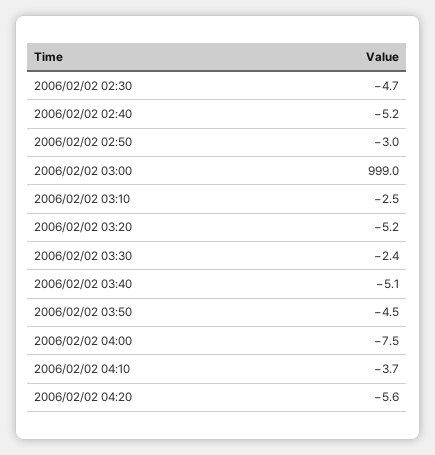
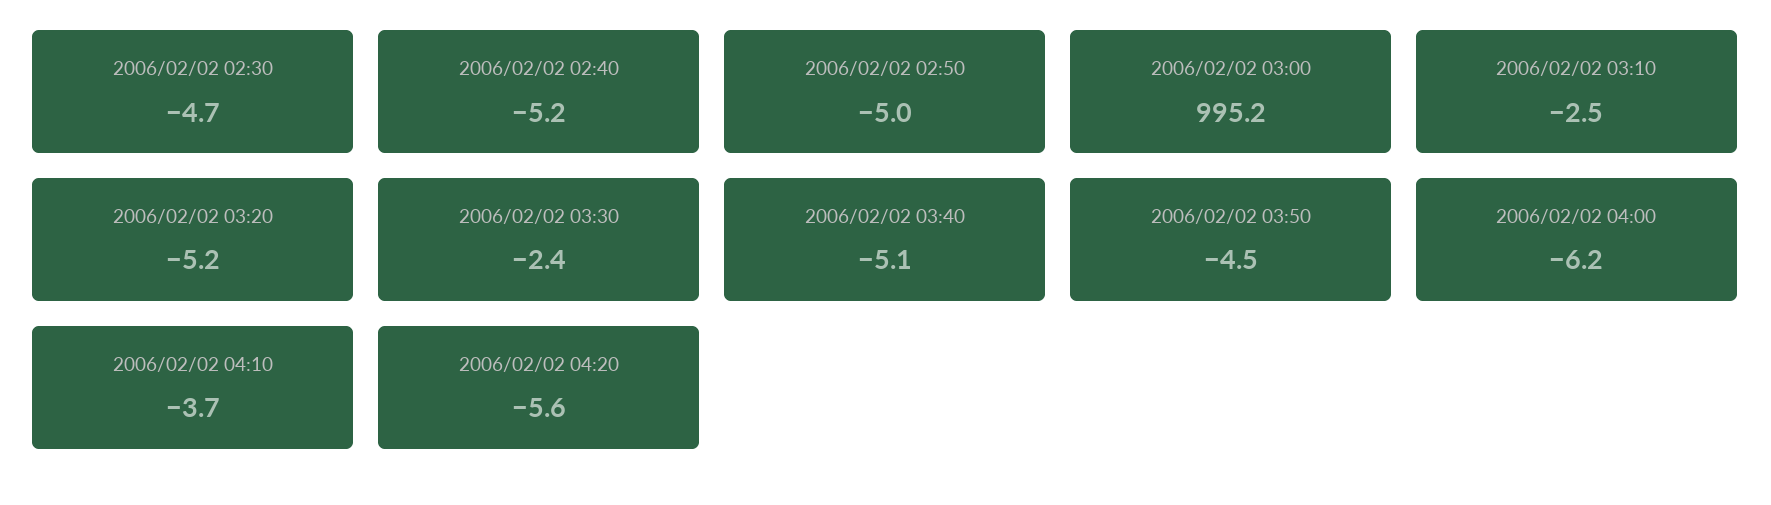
  {
    "2006/02/02 02:30": -4.7,
    "2006/02/02 02:40": -5.2,
-   "2006/02/02 02:50": -3,
+   "2006/02/02 02:50": -5,
-   "2006/02/02 03:00": 999,
+   "2006/02/02 03:00": 995.2,
    "2006/02/02 03:10": -2.5,
    "2006/02/02 03:20": -5.2,
    "2006/02/02 03:30": -2.4,
    "2006/02/02 03:40": -5.1,
    "2006/02/02 03:50": -4.5,
-   "2006/02/02 04:00": -7.5,
+   "2006/02/02 04:00": -6.2,
    "2006/02/02 04:10": -3.7,
    "2006/02/02 04:20": -5.6
  }

